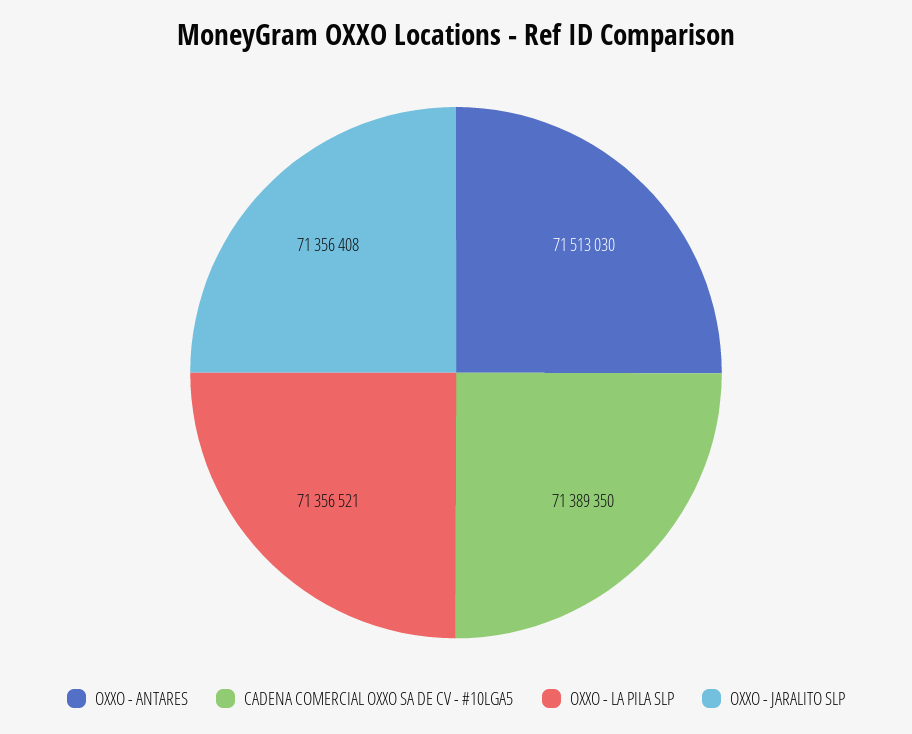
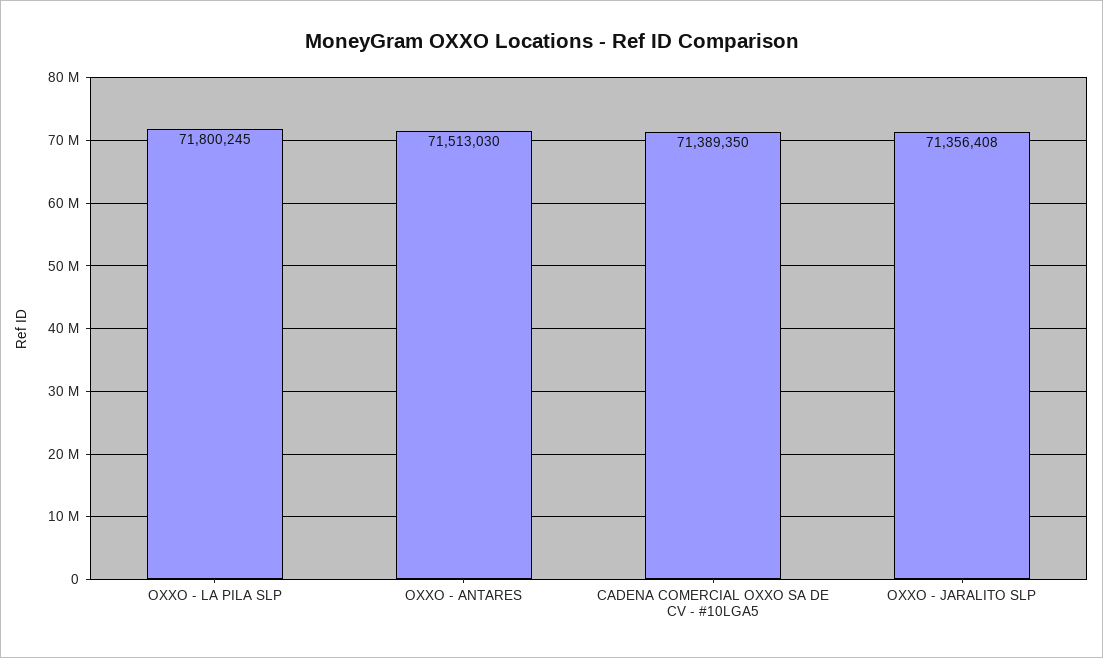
  {
    "OXXO - ANTARES": 71513030,
    "CADENA COMERCIAL OXXO SA DE CV - #10LGA5": 71389350,
-   "OXXO - LA PILA SLP": 71356521,
+   "OXXO - LA PILA SLP": 71800245,
    "OXXO - JARALITO SLP": 71356408
  }

